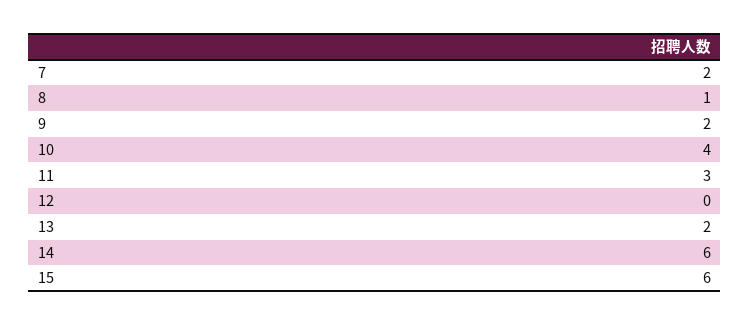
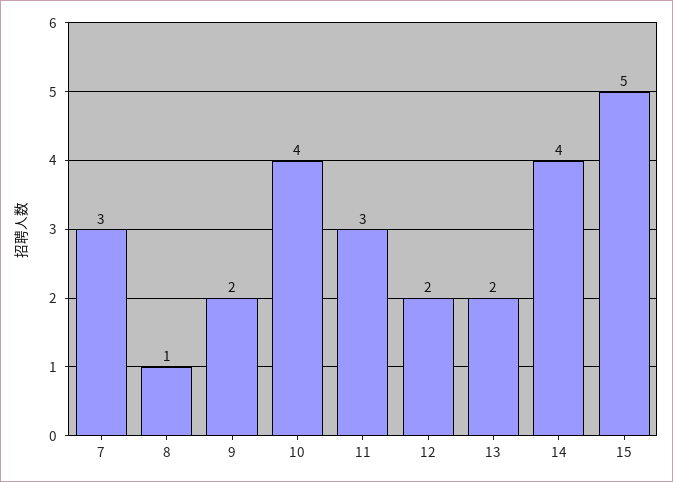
  {
-   "7": 2,
+   "7": 3,
    "8": 1,
    "9": 2,
    "10": 4,
    "11": 3,
-   "12": 0,
+   "12": 2,
    "13": 2,
-   "14": 6,
+   "14": 4,
-   "15": 6
+   "15": 5
  }

